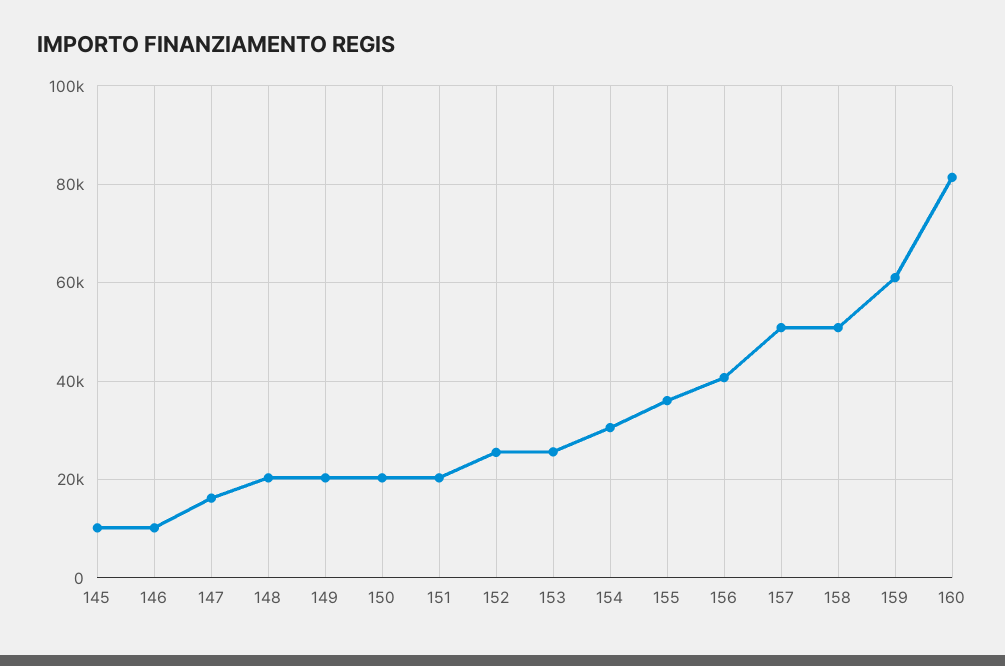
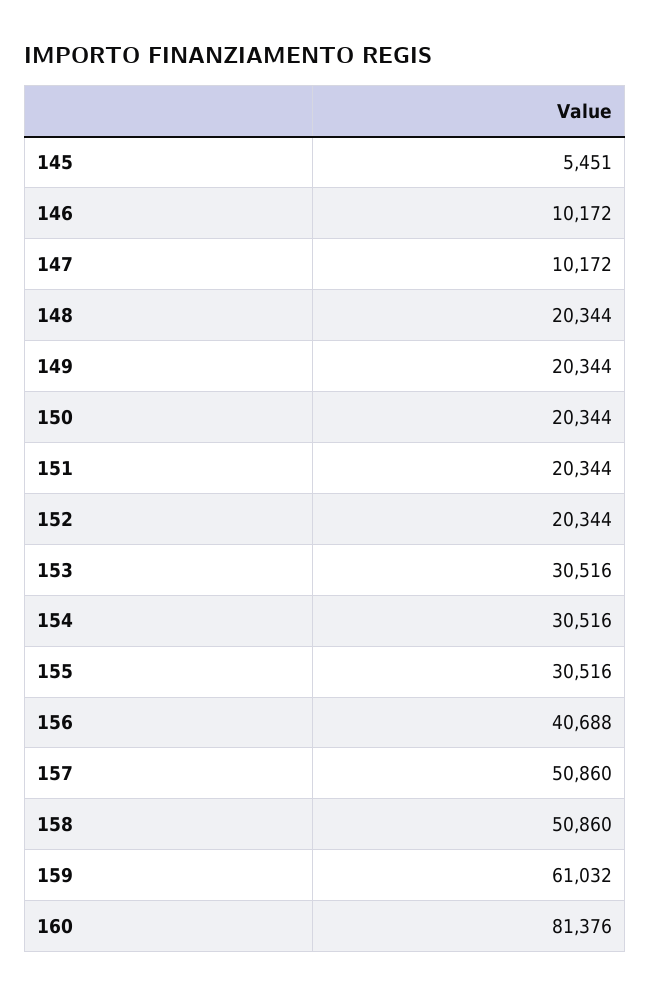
  {
-   "145": 10000,
+   "145": 5451,
    "146": 10172,
-   "147": 16000,
+   "147": 10172,
    "148": 20344,
    "149": 20344,
    "150": 20344,
    "151": 20344,
-   "152": 26000,
+   "152": 20344,
-   "153": 26000,
+   "153": 30516,
    "154": 30516,
-   "155": 36000,
+   "155": 30516,
    "156": 40688,
    "157": 50860,
    "158": 50860,
    "159": 61032,
    "160": 81376
  }

